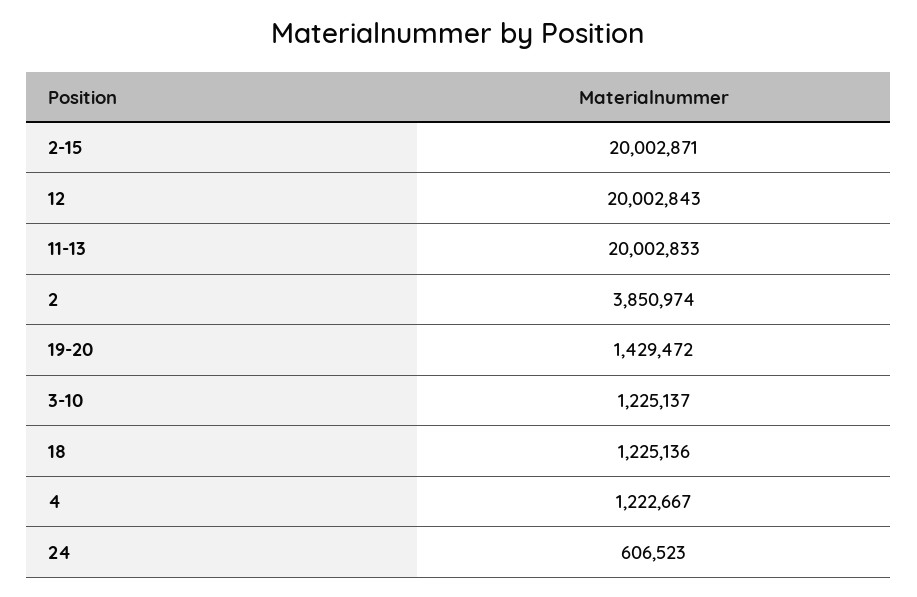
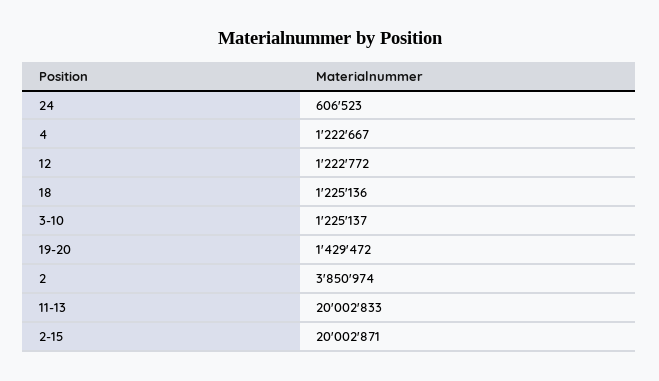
  {
    "2-15": 20002871,
-   "12": 20002843,
+   "12": 1222772,
    "11-13": 20002833,
    "2": 3850974,
    "19-20": 1429472,
    "3-10": 1225137,
    "18": 1225136,
    "4": 1222667,
    "24": 606523
  }

